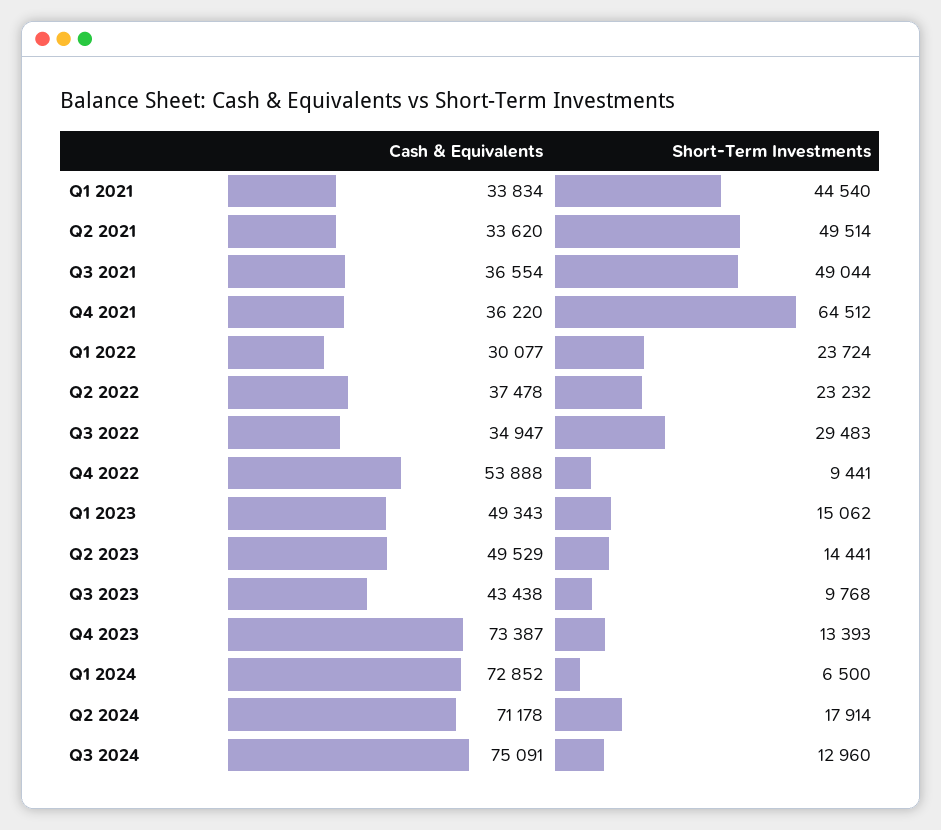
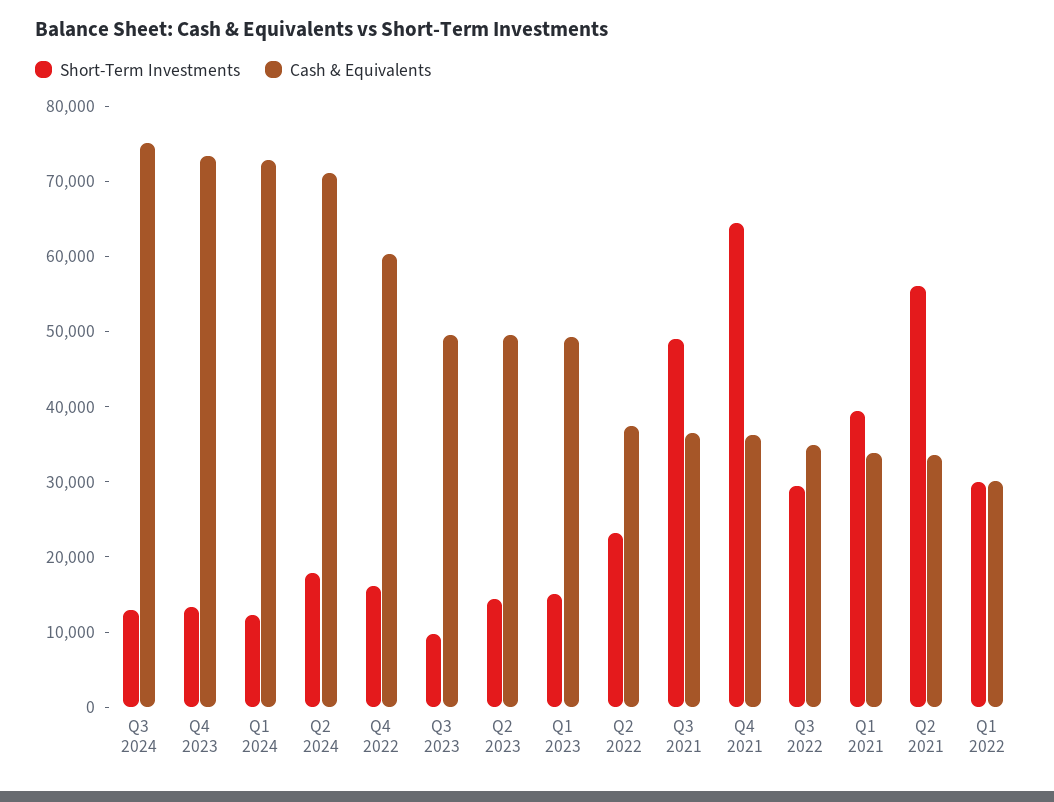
  {
    "Cash & Equivalents": {
      "Q1 2021": 33834,
      "Q2 2021": 33620,
      "Q3 2021": 36554,
      "Q4 2021": 36220,
      "Q1 2022": 30077,
      "Q2 2022": 37478,
      "Q3 2022": 34947,
-     "Q4 2022": 53888,
+     "Q4 2022": 60000,
      "Q1 2023": 49343,
      "Q2 2023": 49529,
-     "Q3 2023": 43438,
+     "Q3 2023": 50000,
      "Q4 2023": 73387,
      "Q1 2024": 72852,
      "Q2 2024": 71178,
      "Q3 2024": 75091
    },
    "Short-Term Investments": {
-     "Q1 2021": 44540,
+     "Q1 2021": 40000,
-     "Q2 2021": 49514,
+     "Q2 2021": 56000,
      "Q3 2021": 49044,
      "Q4 2021": 64512,
-     "Q1 2022": 23724,
+     "Q1 2022": 30000,
      "Q2 2022": 23232,
      "Q3 2022": 29483,
-     "Q4 2022": 9441,
+     "Q4 2022": 16000,
      "Q1 2023": 15062,
      "Q2 2023": 14441,
      "Q3 2023": 9768,
      "Q4 2023": 13393,
-     "Q1 2024": 6500,
+     "Q1 2024": 12000,
      "Q2 2024": 17914,
      "Q3 2024": 12960
    }
  }

